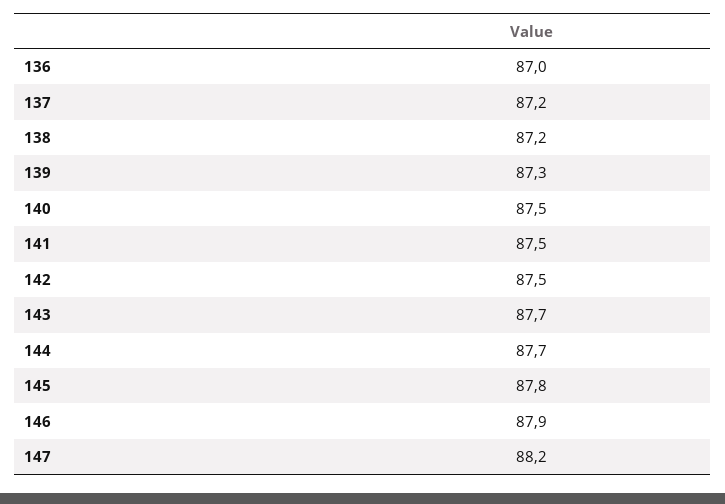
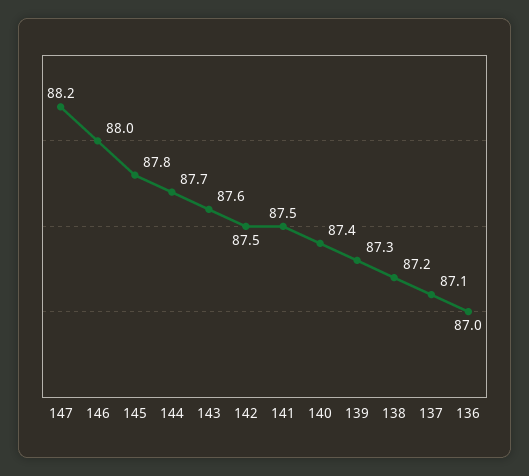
  {
    "136": 87,
-   "137": 87.2,
+   "137": 87.1,
    "138": 87.2,
    "139": 87.3,
-   "140": 87.5,
+   "140": 87.4,
    "141": 87.5,
    "142": 87.5,
-   "143": 87.7,
+   "143": 87.6,
    "144": 87.7,
    "145": 87.8,
-   "146": 87.9,
+   "146": 88,
    "147": 88.2
  }

